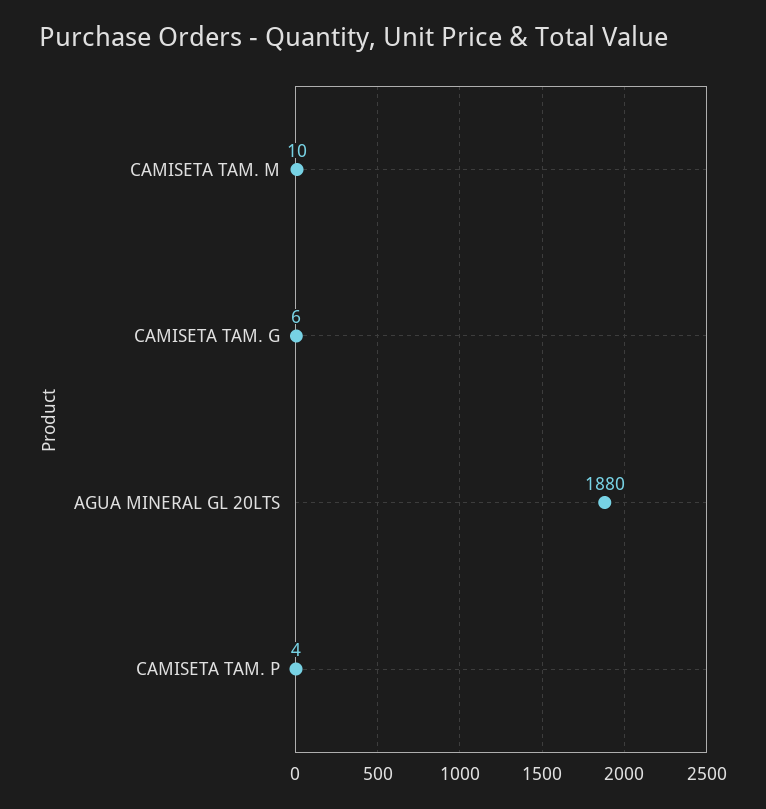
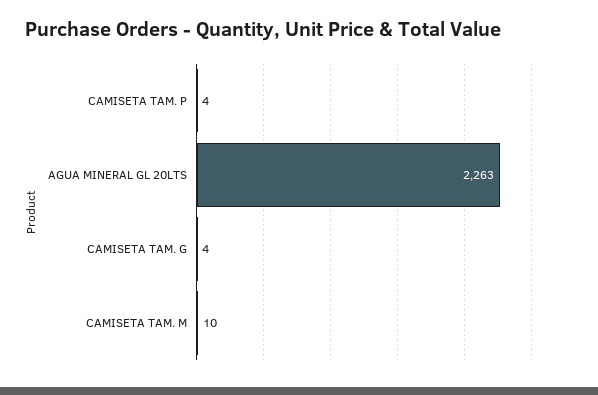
  {
    "CAMISETA TAM. M": 10,
-   "CAMISETA TAM. G": 6,
+   "CAMISETA TAM. G": 4,
-   "AGUA MINERAL GL 20LTS": 1880,
+   "AGUA MINERAL GL 20LTS": 2263,
    "CAMISETA TAM. P": 4
  }

